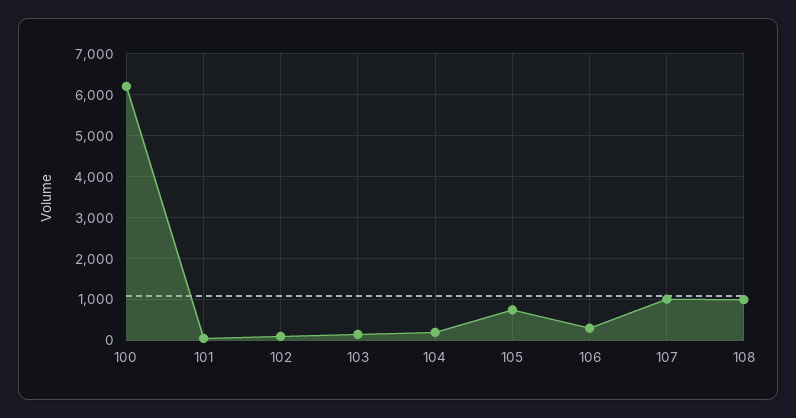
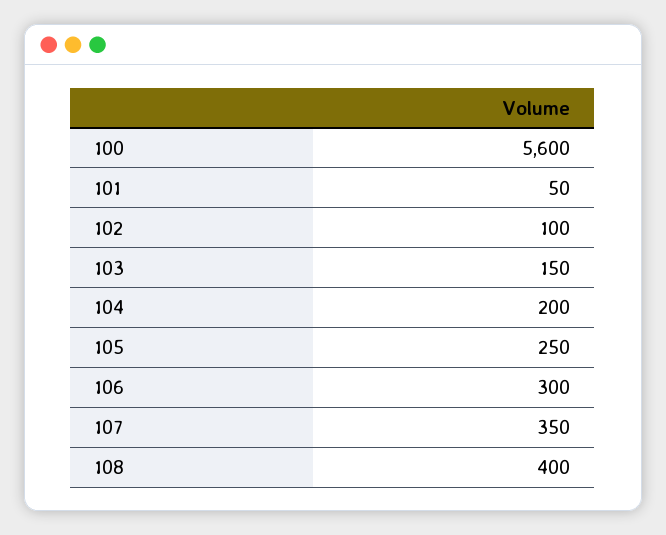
  {
-   "100": 6200,
+   "100": 5600,
    "101": 50,
    "102": 100,
    "103": 150,
    "104": 200,
-   "105": 800,
+   "105": 250,
    "106": 300,
-   "107": 1000,
+   "107": 350,
-   "108": 1000
+   "108": 400
  }

